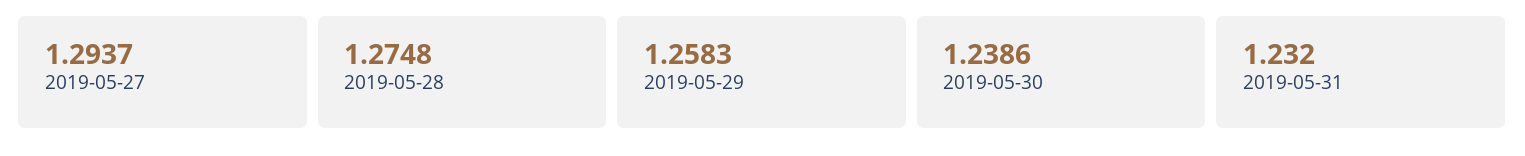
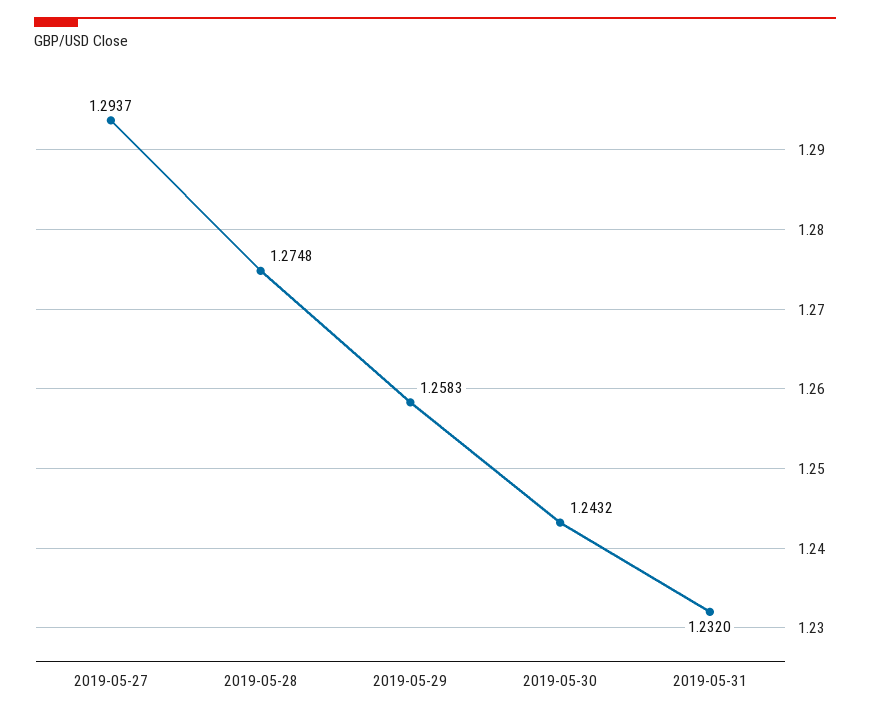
  {
    "2019-05-27": 1.2937,
    "2019-05-28": 1.2748,
    "2019-05-29": 1.2583,
-   "2019-05-30": 1.2386,
+   "2019-05-30": 1.2432,
    "2019-05-31": 1.232
  }

